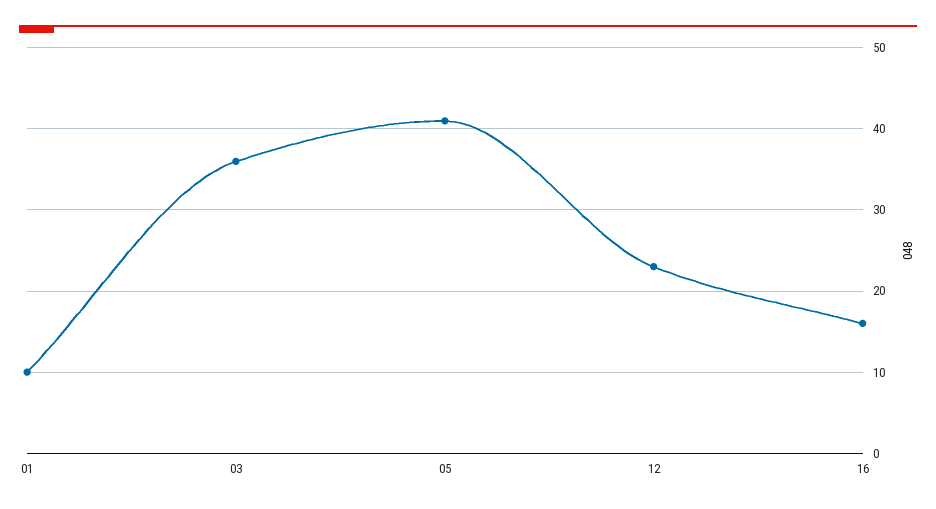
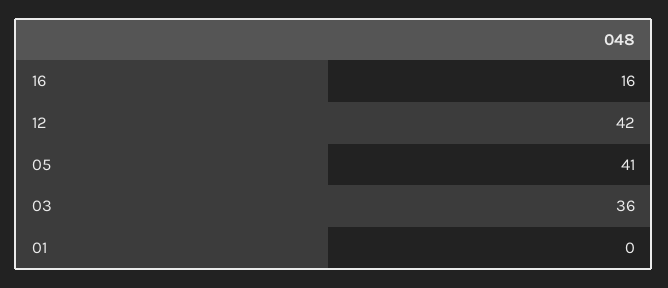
  {
-   "01": 10,
+   "01": 0,
    "03": 36,
    "05": 41,
-   "12": 23,
+   "12": 42,
    "16": 16
  }

